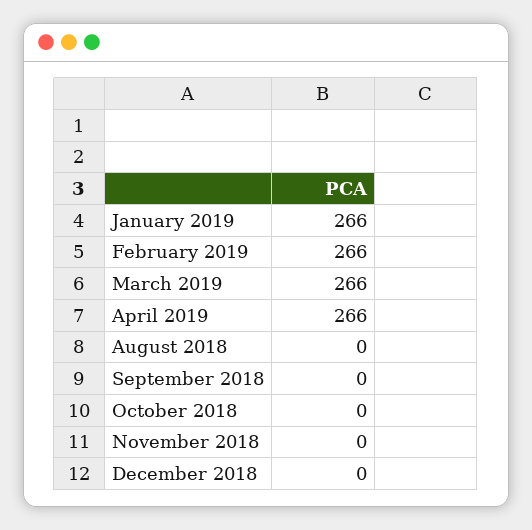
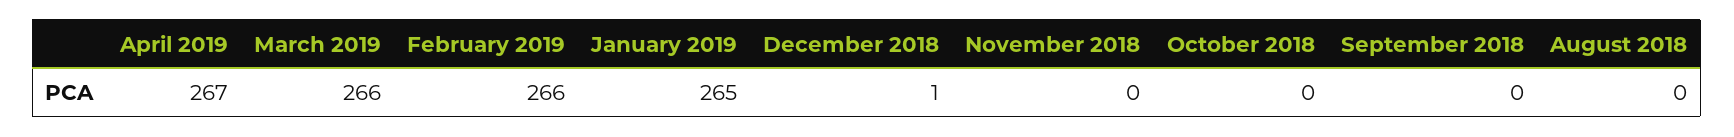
  {
-   "January 2019": 266,
+   "January 2019": 265,
    "February 2019": 266,
    "March 2019": 266,
-   "April 2019": 266,
+   "April 2019": 267,
    "August 2018": 0,
    "September 2018": 0,
    "October 2018": 0,
    "November 2018": 0,
-   "December 2018": 0
+   "December 2018": 1
  }

